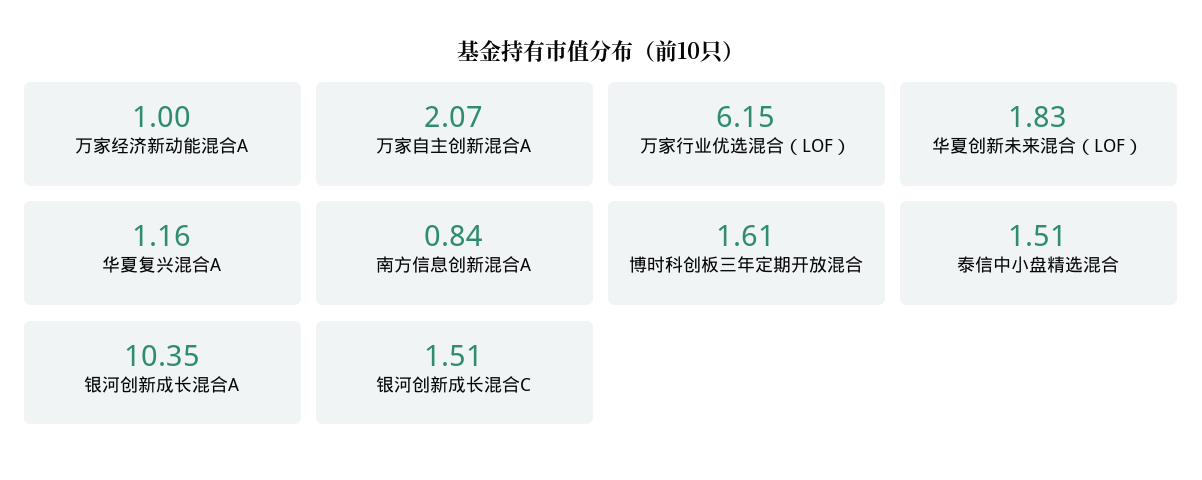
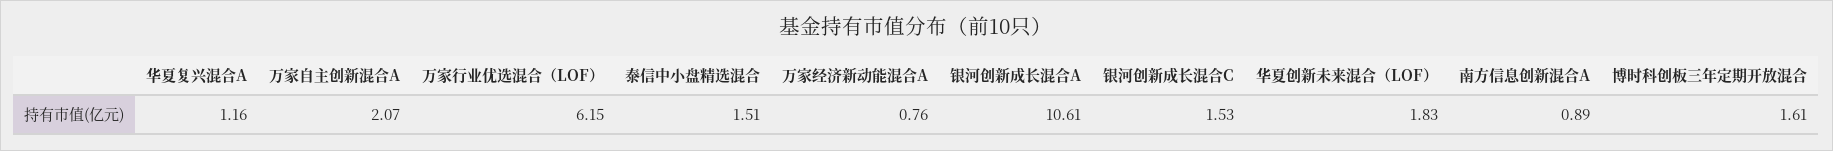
  {
-   "万家经济新动能混合A": 1,
+   "万家经济新动能混合A": 0.76,
    "万家自主创新混合A": 2.07,
    "万家行业优选混合（LOF）": 6.15,
    "华夏创新未来混合（LOF）": 1.83,
    "华夏复兴混合A": 1.16,
-   "南方信息创新混合A": 0.84,
+   "南方信息创新混合A": 0.89,
    "博时科创板三年定期开放混合": 1.61,
    "泰信中小盘精选混合": 1.51,
-   "银河创新成长混合A": 10.35,
+   "银河创新成长混合A": 10.61,
-   "银河创新成长混合C": 1.51
+   "银河创新成长混合C": 1.53
  }

